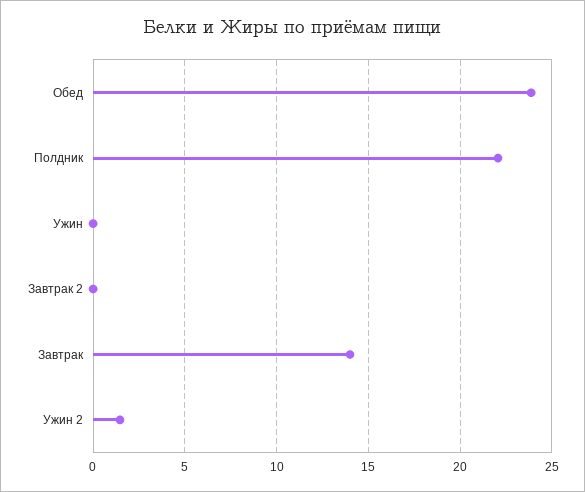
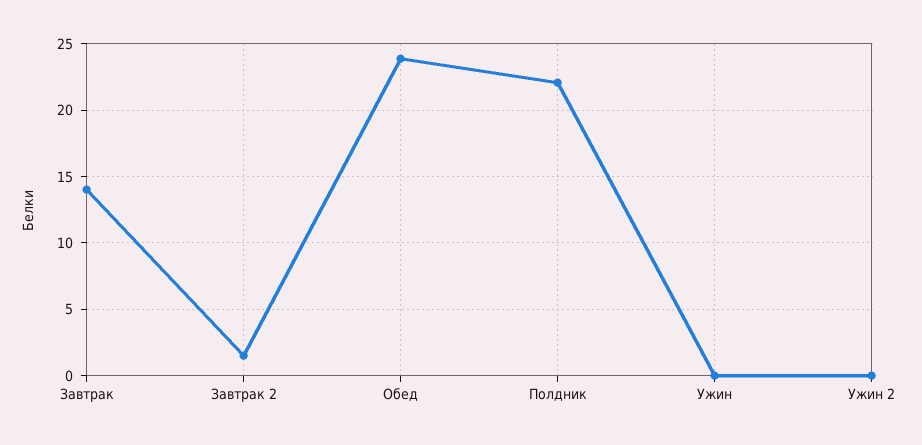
  {
    "Обед": 24,
    "Полдник": 22,
    "Ужин": 0,
-   "Завтрак 2": 0,
+   "Завтрак 2": 1.5,
    "Завтрак": 14,
-   "Ужин 2": 1.5
+   "Ужин 2": 0
  }

